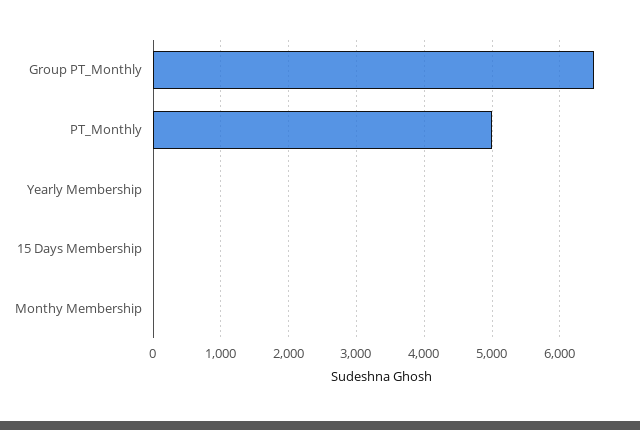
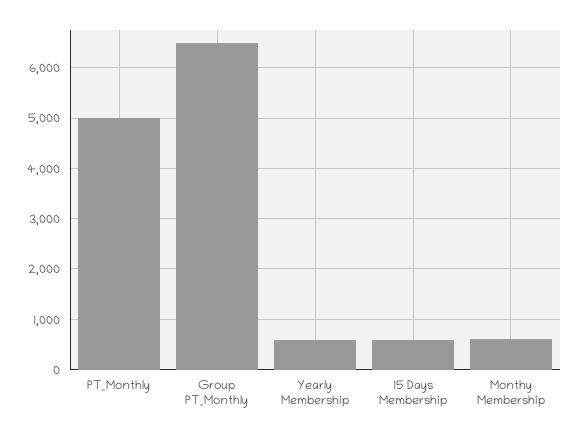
  {
    "Group PT_Monthly": 6500,
    "PT_Monthly": 5000,
-   "Yearly Membership": 0,
+   "Yearly Membership": 600,
-   "15 Days Membership": 0,
+   "15 Days Membership": 600,
-   "Monthy Membership": 0
+   "Monthy Membership": 600
  }

